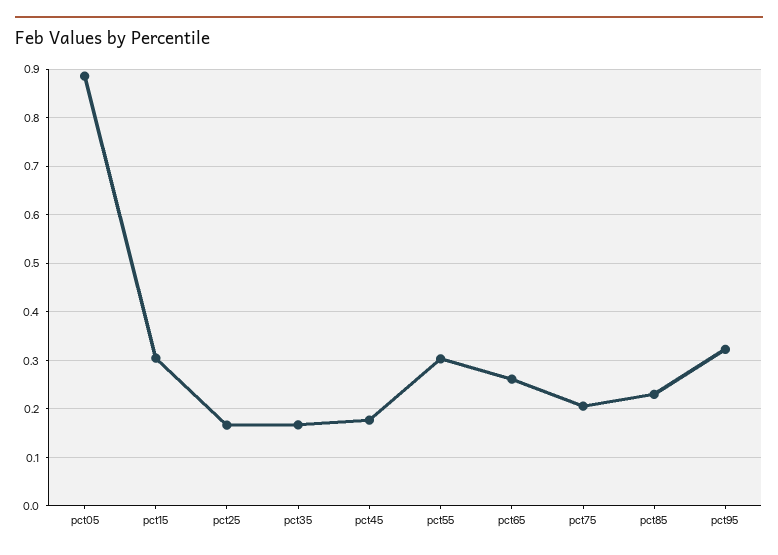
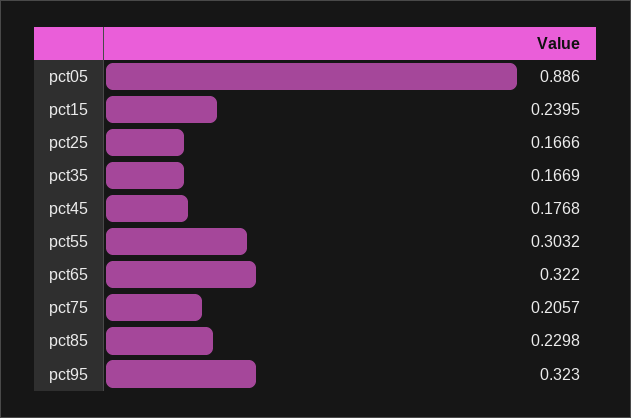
  {
    "pct05": 0.886,
-   "pct15": 0.3,
+   "pct15": 0.2395,
    "pct25": 0.1666,
    "pct35": 0.1669,
    "pct45": 0.1768,
    "pct55": 0.3032,
-   "pct65": 0.26,
+   "pct65": 0.322,
    "pct75": 0.2057,
    "pct85": 0.2298,
    "pct95": 0.323
  }

